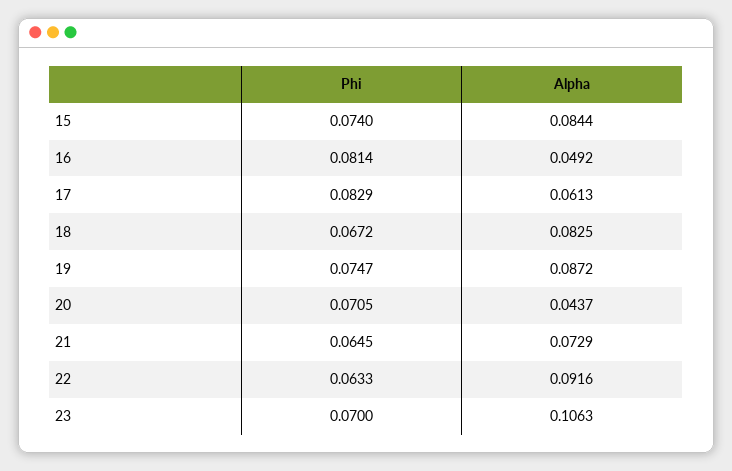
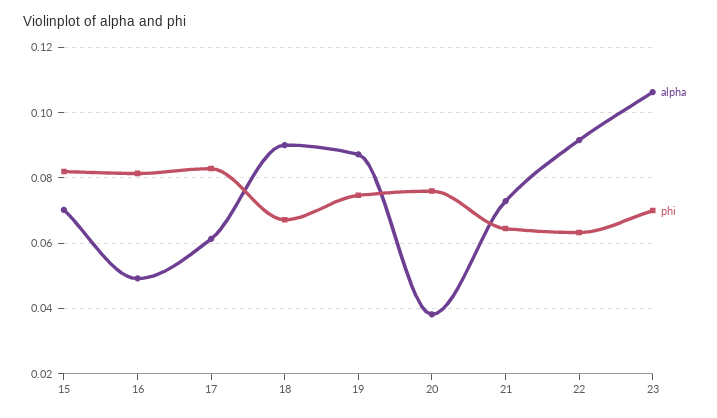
  {
    "Phi": {
-     "15": 0.074,
+     "15": 0.082,
      "16": 0.0814,
      "17": 0.0829,
      "18": 0.0672,
      "19": 0.0747,
-     "20": 0.0705,
+     "20": 0.076,
      "21": 0.0645,
      "22": 0.0633,
      "23": 0.07
    },
    "Alpha": {
-     "15": 0.0844,
+     "15": 0.07,
      "16": 0.0492,
      "17": 0.0613,
-     "18": 0.0825,
+     "18": 0.09,
      "19": 0.0872,
-     "20": 0.0437,
+     "20": 0.038,
      "21": 0.0729,
      "22": 0.0916,
      "23": 0.1063
    }
  }

